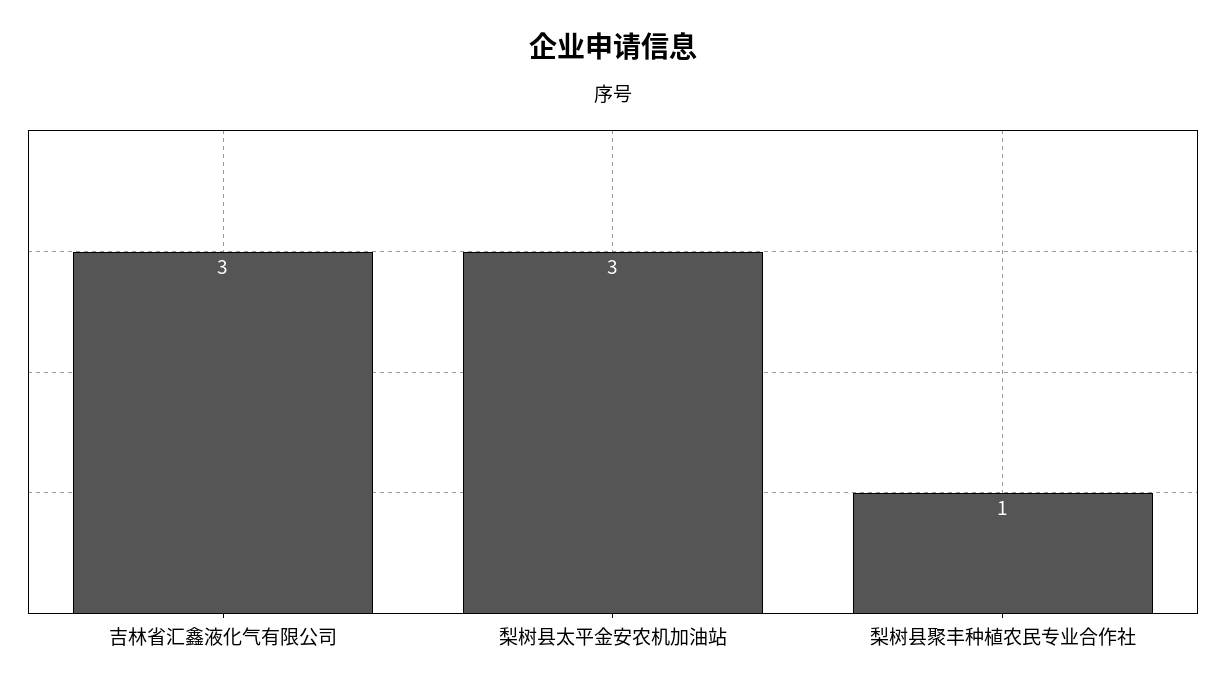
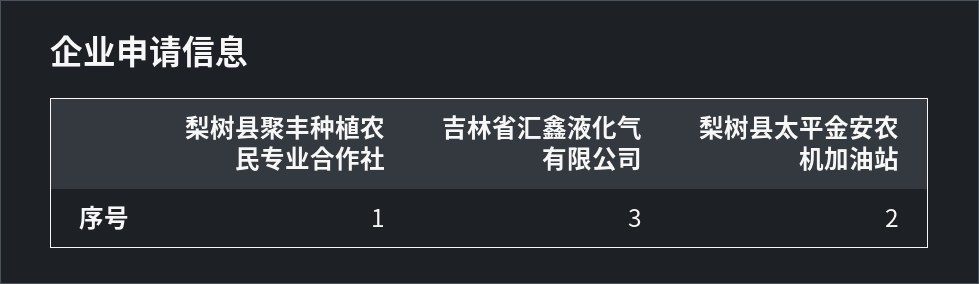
  {
    "吉林省汇鑫液化气有限公司": 3,
-   "梨树县太平金安农机加油站": 3,
+   "梨树县太平金安农机加油站": 2,
    "梨树县聚丰种植农民专业合作社": 1
  }

